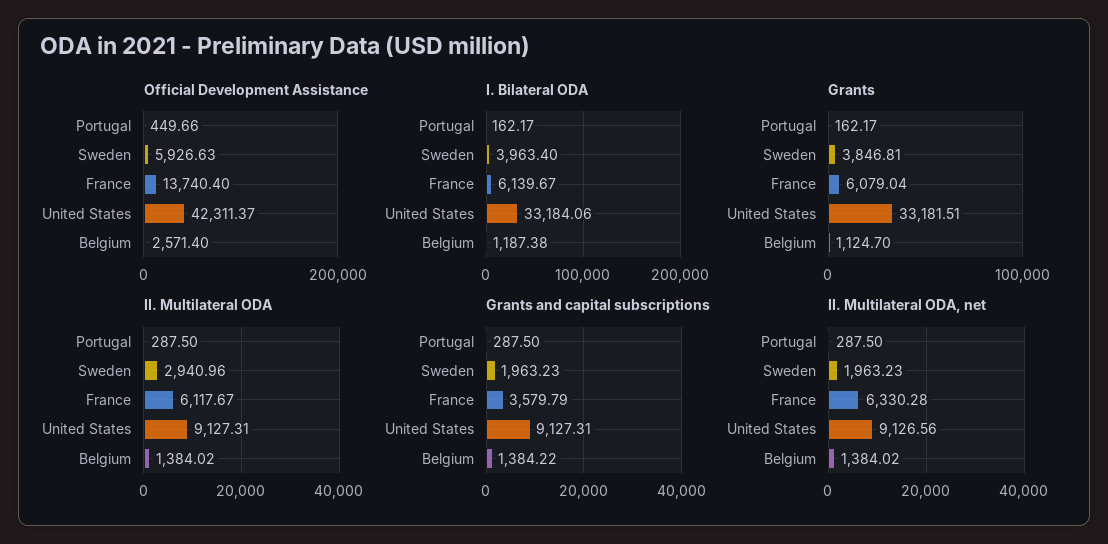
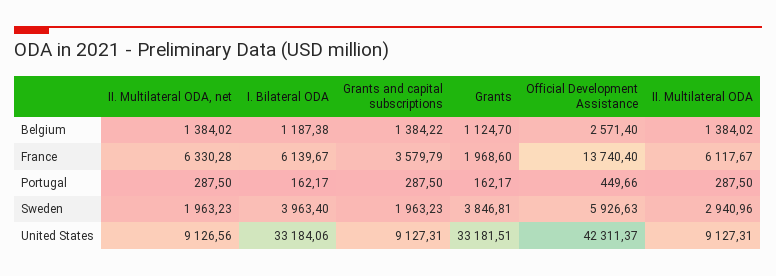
  {
    "Official Development Assistance": {
      "Portugal": 449.66,
      "Sweden": 5926.63,
      "France": 13740.4,
      "United States": 42311.37,
      "Belgium": 2571.4
    },
    "I. Bilateral ODA": {
      "Portugal": 162.17,
      "Sweden": 3963.4,
      "France": 6139.67,
      "United States": 33184.06,
      "Belgium": 1187.38
    },
    "Grants": {
      "Portugal": 162.17,
      "Sweden": 3846.81,
-     "France": 6079.04,
+     "France": 1968.6,
      "United States": 33181.51,
      "Belgium": 1124.7
    },
    "II. Multilateral ODA": {
      "Portugal": 287.5,
      "Sweden": 2940.96,
      "France": 6117.67,
      "United States": 9127.31,
      "Belgium": 1384.02
    },
    "Grants and capital subscriptions": {
      "Portugal": 287.5,
      "Sweden": 1963.23,
      "France": 3579.79,
      "United States": 9127.31,
      "Belgium": 1384.22
    },
    "II. Multilateral ODA, net": {
      "Portugal": 287.5,
      "Sweden": 1963.23,
      "France": 6330.28,
      "United States": 9126.56,
      "Belgium": 1384.02
    }
  }

